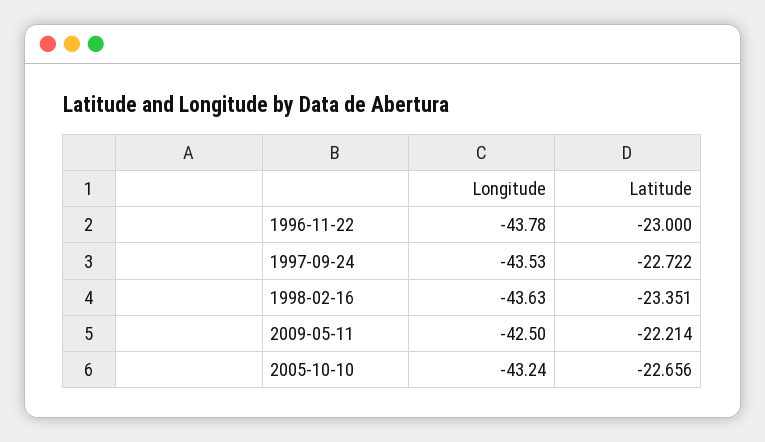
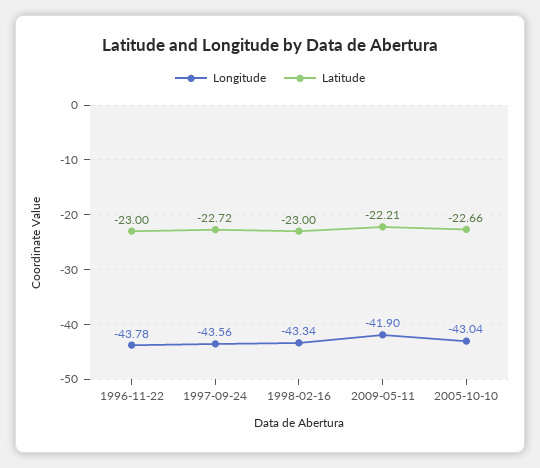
  {
    "Longitude": {
      "1996-11-22": -43.78,
-     "1997-09-24": -43.53,
+     "1997-09-24": -43.56,
-     "1998-02-16": -43.63,
+     "1998-02-16": -43.34,
-     "2009-05-11": -42.5,
+     "2009-05-11": -41.9,
-     "2005-10-10": -43.24
+     "2005-10-10": -43.04
    },
    "Latitude": {
      "1996-11-22": -23,
      "1997-09-24": -22.722,
-     "1998-02-16": -23.351,
+     "1998-02-16": -23,
      "2009-05-11": -22.214,
      "2005-10-10": -22.656
    }
  }

